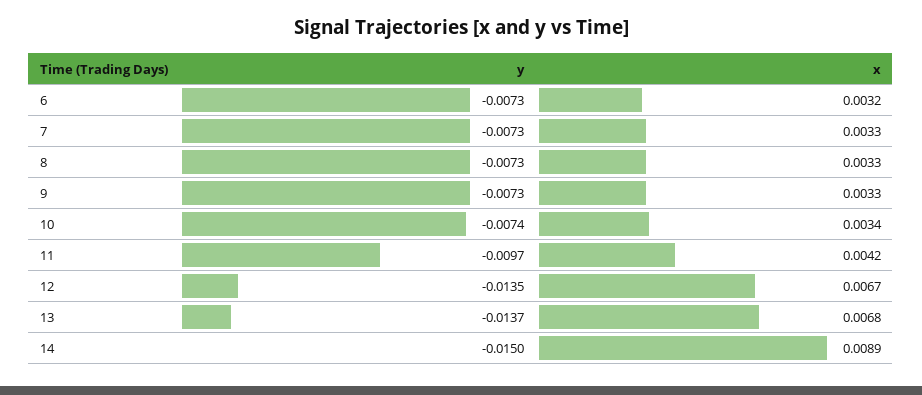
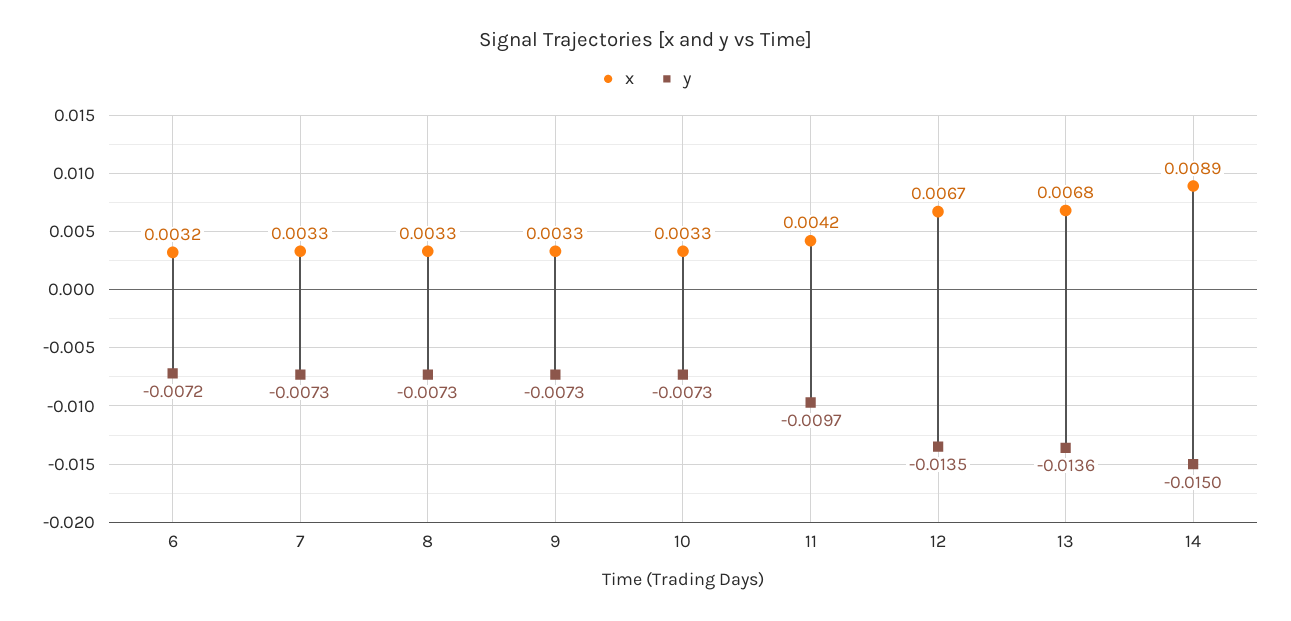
  {
    "y": {
-     "6": -0.0073,
+     "6": -0.0072,
      "7": -0.0073,
      "8": -0.0073,
      "9": -0.0073,
-     "10": -0.0074,
+     "10": -0.0073,
      "11": -0.0097,
      "12": -0.0135,
-     "13": -0.0137,
+     "13": -0.0136,
      "14": -0.015
    },
    "x": {
      "6": 0.0032,
      "7": 0.0033,
      "8": 0.0033,
      "9": 0.0033,
-     "10": 0.0034,
+     "10": 0.0033,
      "11": 0.0042,
      "12": 0.0067,
      "13": 0.0068,
      "14": 0.0089
    }
  }

